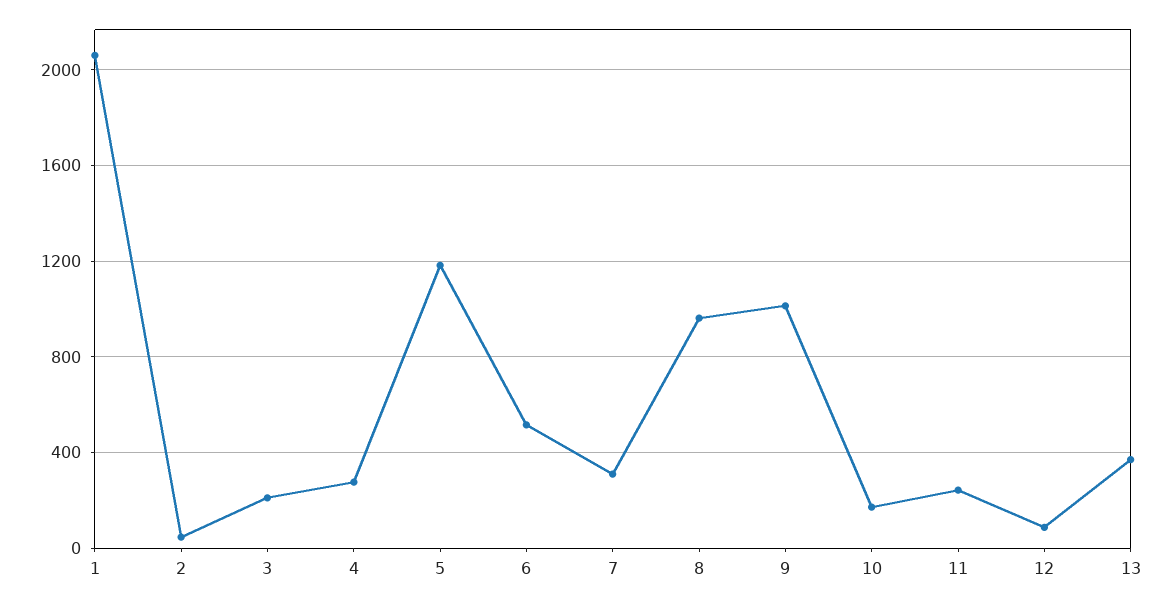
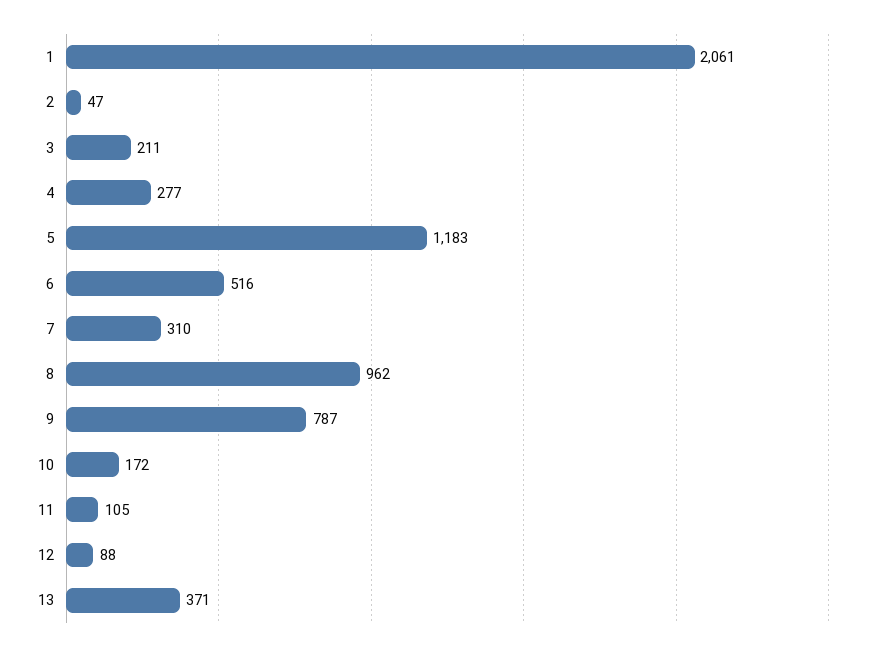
  {
    "1": 2061,
    "2": 47,
    "3": 211,
    "4": 277,
    "5": 1183,
    "6": 516,
    "7": 310,
    "8": 962,
-   "9": 1000,
+   "9": 787,
    "10": 172,
-   "11": 250,
+   "11": 105,
    "12": 88,
    "13": 371
  }

